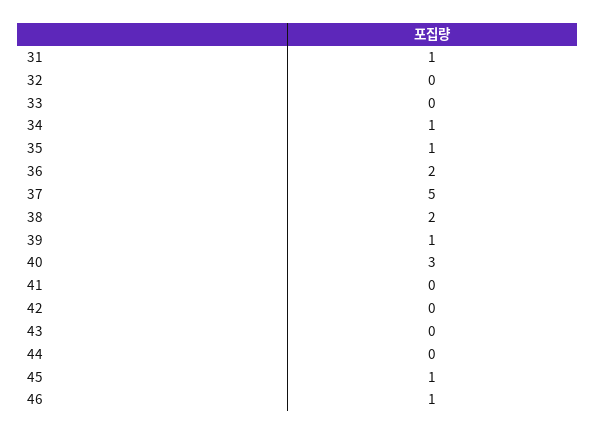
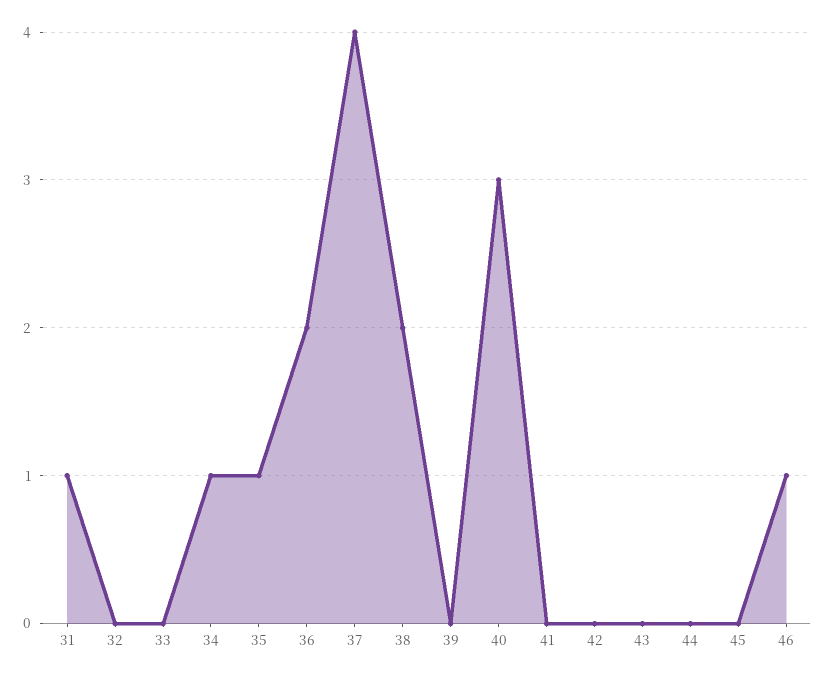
  {
    "31": 1,
    "32": 0,
    "33": 0,
    "34": 1,
    "35": 1,
    "36": 2,
-   "37": 5,
+   "37": 4,
    "38": 2,
-   "39": 1,
+   "39": 0,
    "40": 3,
    "41": 0,
    "42": 0,
    "43": 0,
    "44": 0,
-   "45": 1,
+   "45": 0,
    "46": 1
  }

